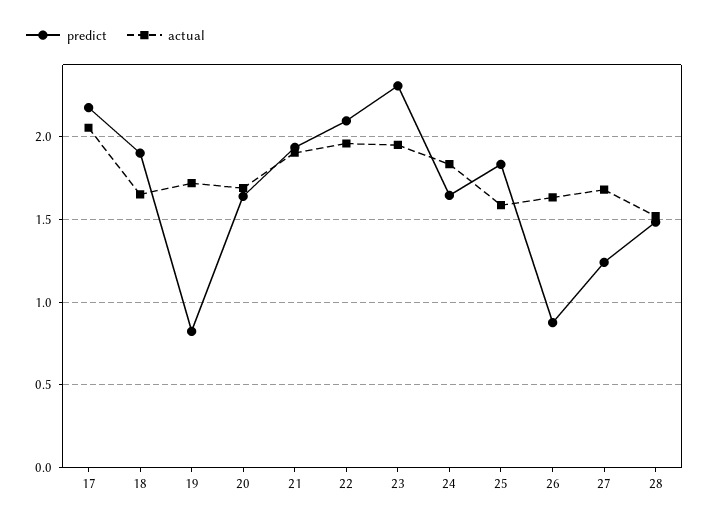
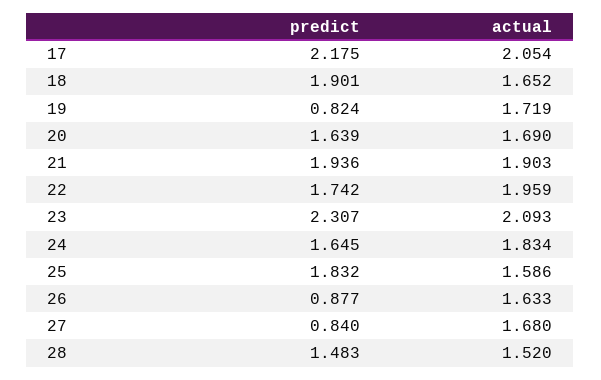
  {
    "predict": {
      "17": 2.175,
      "18": 1.901,
      "19": 0.824,
      "20": 1.639,
      "21": 1.936,
-     "22": 2.1,
+     "22": 1.742,
      "23": 2.307,
      "24": 1.645,
      "25": 1.832,
      "26": 0.877,
-     "27": 1.25,
+     "27": 0.84,
      "28": 1.483
    },
    "actual": {
      "17": 2.054,
      "18": 1.652,
      "19": 1.719,
      "20": 1.69,
      "21": 1.903,
      "22": 1.959,
-     "23": 1.95,
+     "23": 2.093,
      "24": 1.834,
      "25": 1.586,
      "26": 1.633,
      "27": 1.68,
      "28": 1.52
    }
  }

